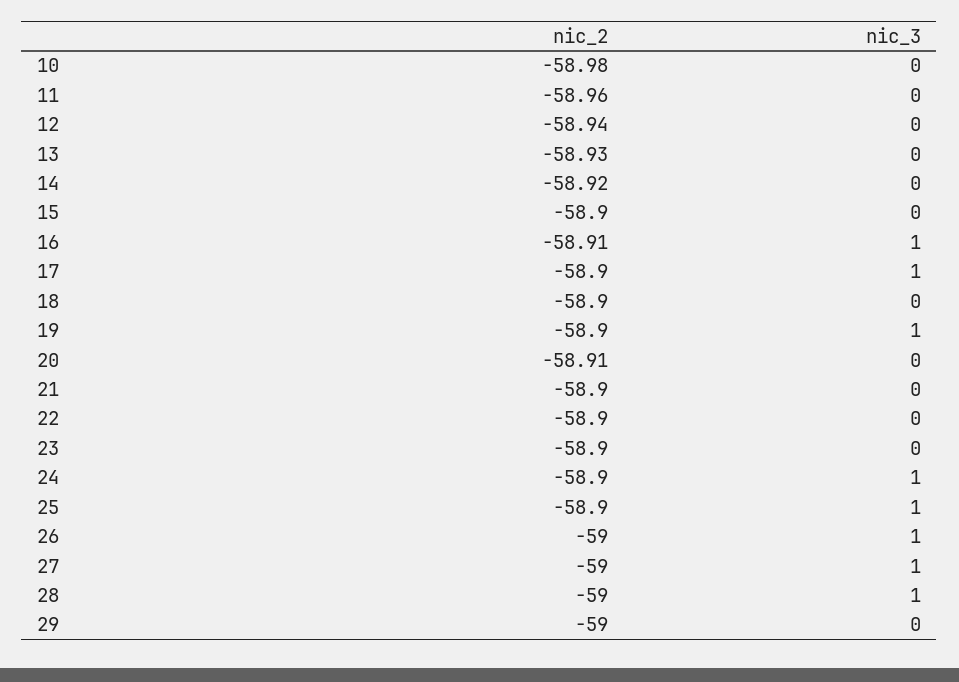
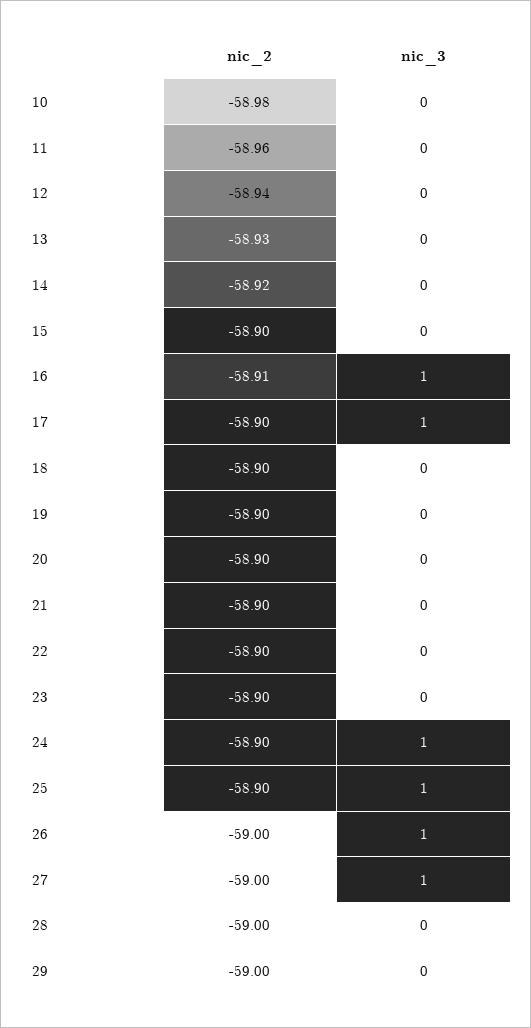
  {
    "nic_2": {
      "10": -58.98,
      "11": -58.96,
      "12": -58.94,
      "13": -58.93,
      "14": -58.92,
      "15": -58.9,
      "16": -58.91,
      "17": -58.9,
      "18": -58.9,
      "19": -58.9,
-     "20": -58.91,
+     "20": -58.9,
      "21": -58.9,
      "22": -58.9,
      "23": -58.9,
      "24": -58.9,
      "25": -58.9,
      "26": -59,
      "27": -59,
      "28": -59,
      "29": -59
    },
    "nic_3": {
      "10": 0,
      "11": 0,
      "12": 0,
      "13": 0,
      "14": 0,
      "15": 0,
      "16": 1,
      "17": 1,
      "18": 0,
-     "19": 1,
+     "19": 0,
      "20": 0,
      "21": 0,
      "22": 0,
      "23": 0,
      "24": 1,
      "25": 1,
      "26": 1,
      "27": 1,
-     "28": 1,
+     "28": 0,
      "29": 0
    }
  }

